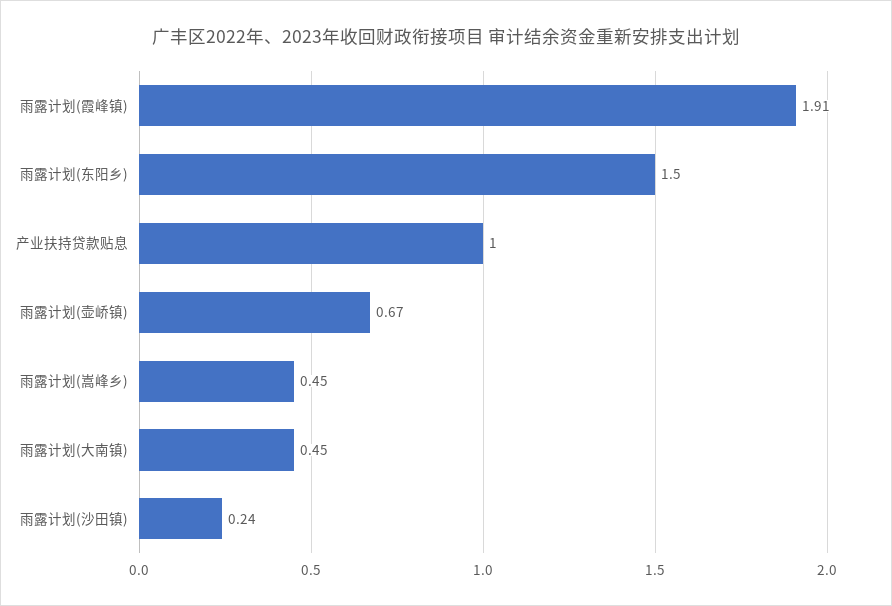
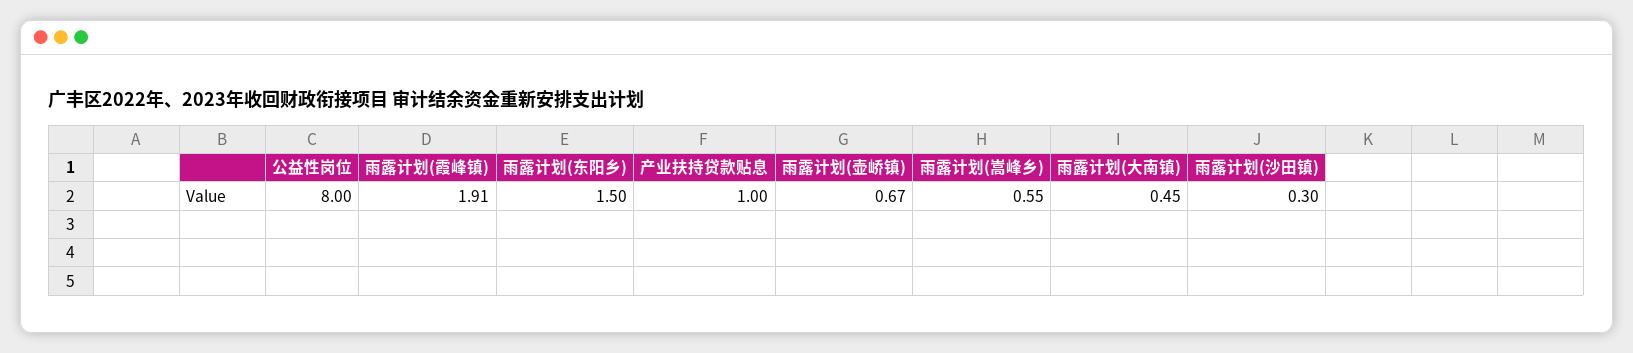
  {
    "雨露计划(霞峰镇)": 1.91,
    "雨露计划(东阳乡)": 1.5,
    "产业扶持贷款贴息": 1,
    "雨露计划(壶峤镇)": 0.67,
-   "雨露计划(嵩峰乡)": 0.45,
+   "雨露计划(嵩峰乡)": 0.55,
    "雨露计划(大南镇)": 0.45,
-   "雨露计划(沙田镇)": 0.24
+   "雨露计划(沙田镇)": 0.3,
+   "公益性岗位": 8
  }

